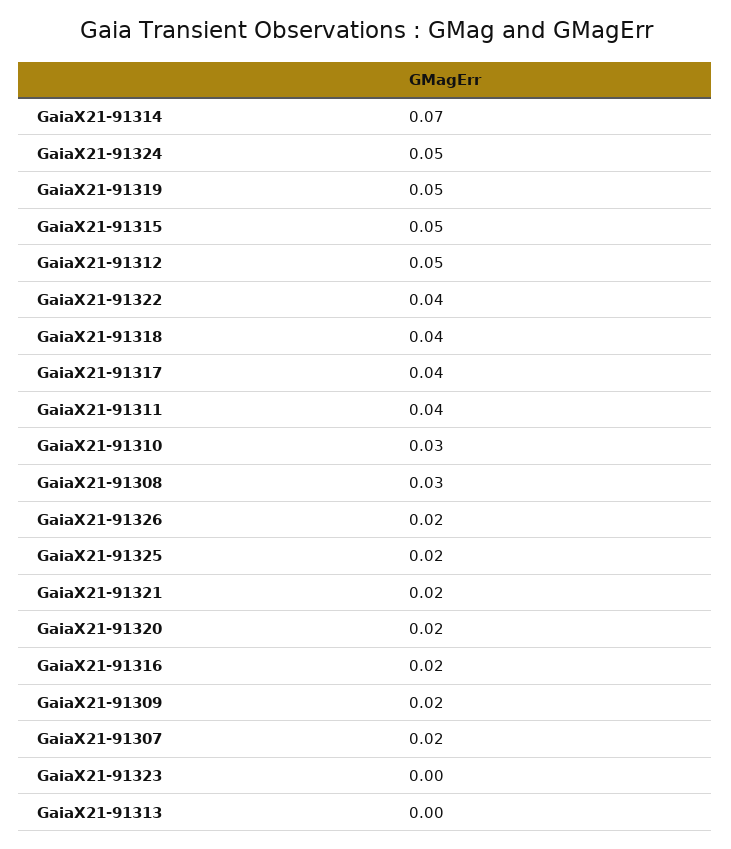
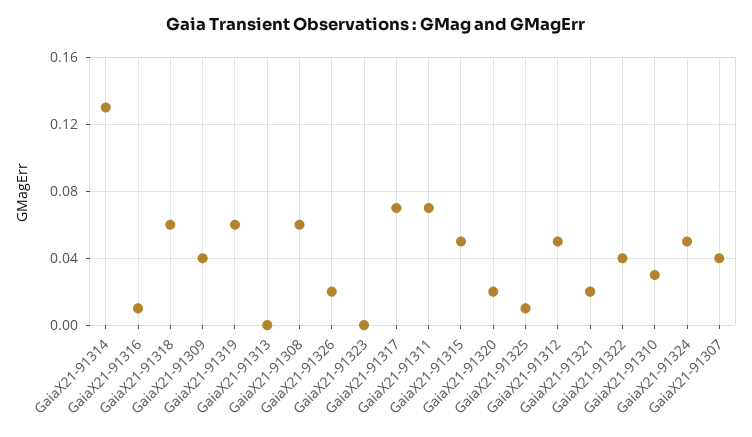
  {
-   "GaiaX21-91314": 0.07,
+   "GaiaX21-91314": 0.13,
    "GaiaX21-91324": 0.05,
-   "GaiaX21-91319": 0.05,
+   "GaiaX21-91319": 0.06,
    "GaiaX21-91315": 0.05,
    "GaiaX21-91312": 0.05,
    "GaiaX21-91322": 0.04,
-   "GaiaX21-91318": 0.04,
+   "GaiaX21-91318": 0.06,
-   "GaiaX21-91317": 0.04,
+   "GaiaX21-91317": 0.07,
-   "GaiaX21-91311": 0.04,
+   "GaiaX21-91311": 0.07,
    "GaiaX21-91310": 0.03,
-   "GaiaX21-91308": 0.03,
+   "GaiaX21-91308": 0.06,
    "GaiaX21-91326": 0.02,
-   "GaiaX21-91325": 0.02,
+   "GaiaX21-91325": 0.01,
    "GaiaX21-91321": 0.02,
    "GaiaX21-91320": 0.02,
-   "GaiaX21-91316": 0.02,
+   "GaiaX21-91316": 0.01,
-   "GaiaX21-91309": 0.02,
+   "GaiaX21-91309": 0.04,
-   "GaiaX21-91307": 0.02,
+   "GaiaX21-91307": 0.04,
    "GaiaX21-91323": 0,
    "GaiaX21-91313": 0
  }

